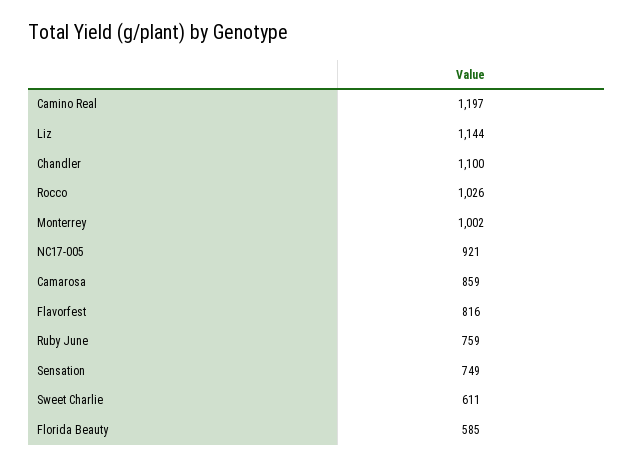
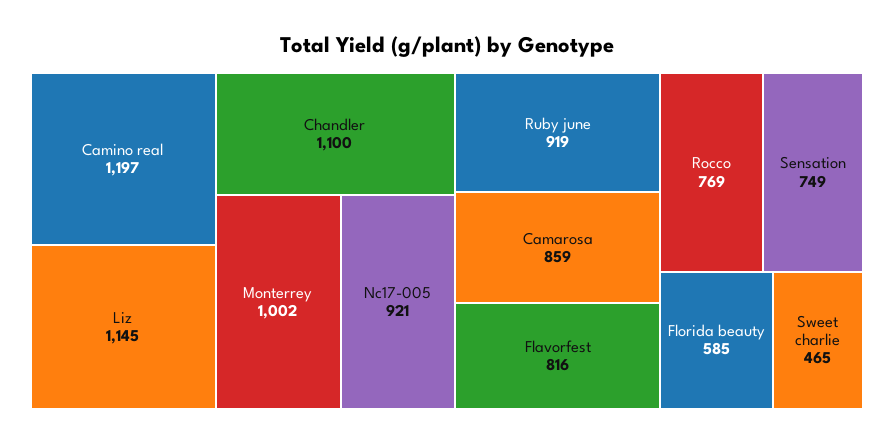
  {
    "Camino Real": 1197,
-   "Liz": 1144,
+   "Liz": 1145,
    "Chandler": 1100,
-   "Rocco": 1026,
+   "Rocco": 769,
    "Monterrey": 1002,
    "NC17-005": 921,
    "Camarosa": 859,
    "Flavorfest": 816,
-   "Ruby June": 759,
+   "Ruby June": 919,
    "Sensation": 749,
-   "Sweet Charlie": 611,
+   "Sweet Charlie": 465,
    "Florida Beauty": 585
  }

